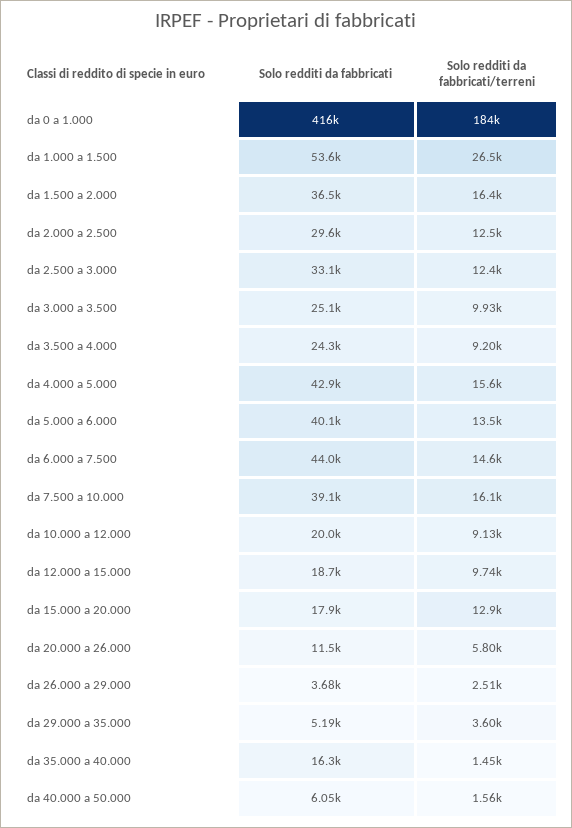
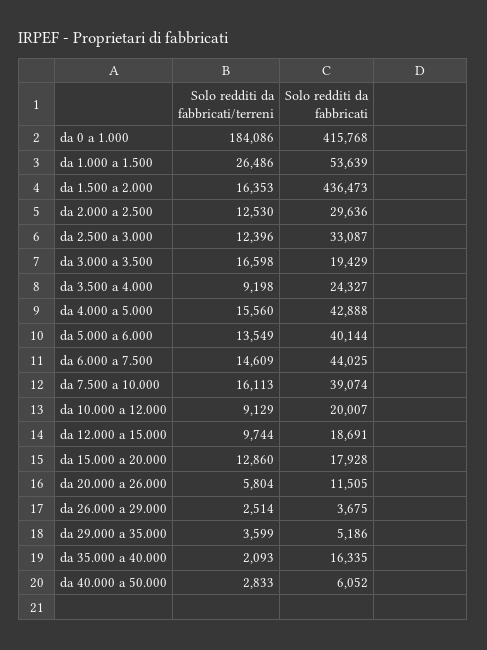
  {
    "Solo redditi da fabbricati": {
      "da 0 a 1.000": 415768,
      "da 1.000 a 1.500": 53639,
-     "da 1.500 a 2.000": 36500,
+     "da 1.500 a 2.000": 436473,
      "da 2.000 a 2.500": 29636,
      "da 2.500 a 3.000": 33087,
-     "da 3.000 a 3.500": 25100,
+     "da 3.000 a 3.500": 19429,
      "da 3.500 a 4.000": 24327,
      "da 4.000 a 5.000": 42888,
      "da 5.000 a 6.000": 40144,
      "da 6.000 a 7.500": 44025,
      "da 7.500 a 10.000": 39074,
      "da 10.000 a 12.000": 20007,
      "da 12.000 a 15.000": 18691,
      "da 15.000 a 20.000": 17928,
      "da 20.000 a 26.000": 11505,
      "da 26.000 a 29.000": 3675,
      "da 29.000 a 35.000": 5186,
      "da 35.000 a 40.000": 16335,
      "da 40.000 a 50.000": 6052
    },
    "Solo redditi da fabbricati/terreni": {
      "da 0 a 1.000": 184086,
      "da 1.000 a 1.500": 26486,
      "da 1.500 a 2.000": 16353,
      "da 2.000 a 2.500": 12530,
      "da 2.500 a 3.000": 12396,
-     "da 3.000 a 3.500": 9930,
+     "da 3.000 a 3.500": 16598,
      "da 3.500 a 4.000": 9198,
      "da 4.000 a 5.000": 15560,
      "da 5.000 a 6.000": 13549,
      "da 6.000 a 7.500": 14609,
      "da 7.500 a 10.000": 16113,
      "da 10.000 a 12.000": 9129,
      "da 12.000 a 15.000": 9744,
      "da 15.000 a 20.000": 12860,
      "da 20.000 a 26.000": 5804,
      "da 26.000 a 29.000": 2514,
      "da 29.000 a 35.000": 3599,
-     "da 35.000 a 40.000": 1450,
+     "da 35.000 a 40.000": 2093,
-     "da 40.000 a 50.000": 1560
+     "da 40.000 a 50.000": 2833
    }
  }

